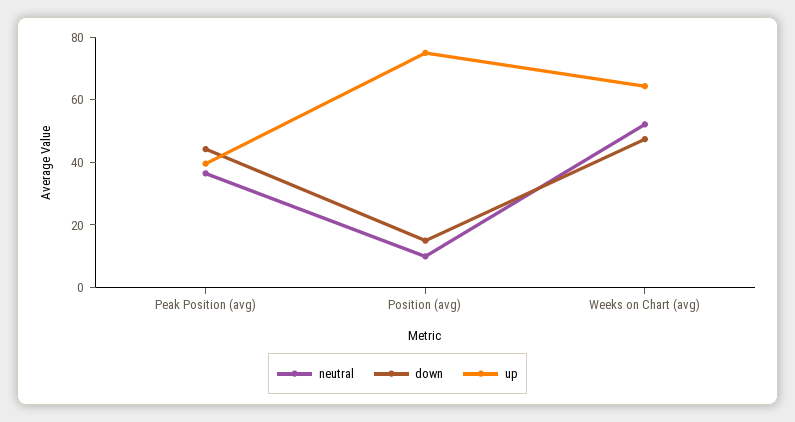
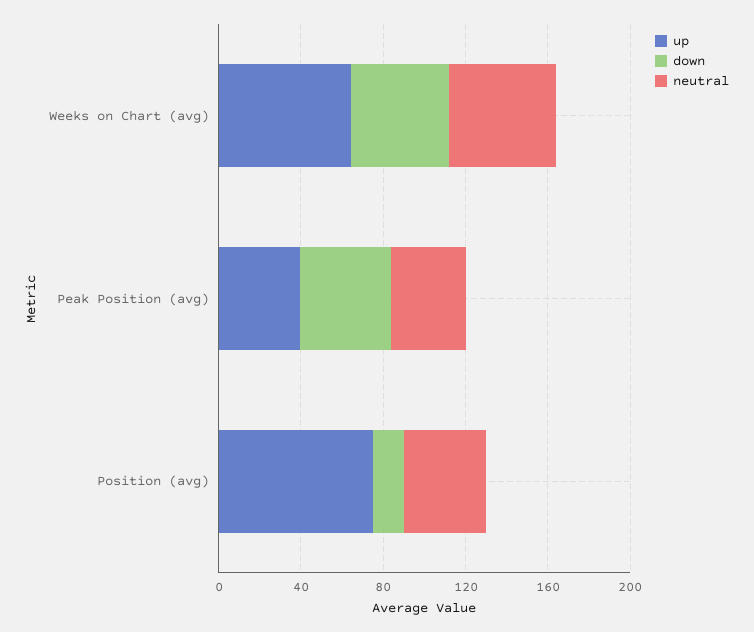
  {
    "neutral": {
      "Peak Position (avg)": 35,
-     "Position (avg)": 10,
+     "Position (avg)": 40,
      "Weeks on Chart (avg)": 50
    },
    "down": {
      "Peak Position (avg)": 45,
      "Position (avg)": 15,
      "Weeks on Chart (avg)": 45
    },
    "up": {
      "Peak Position (avg)": 40,
      "Position (avg)": 75,
      "Weeks on Chart (avg)": 65
    }
  }

